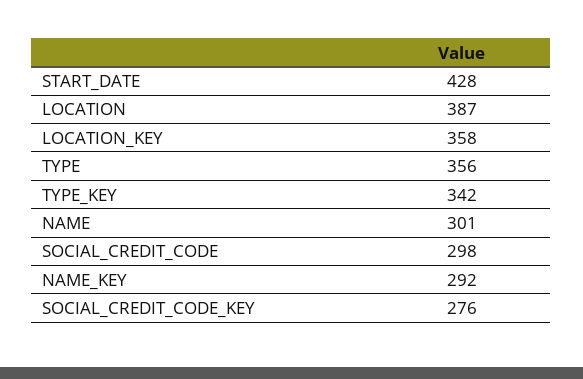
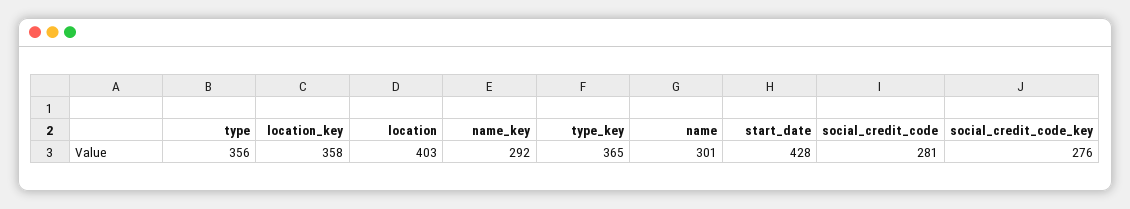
  {
    "START_DATE": 428,
-   "LOCATION": 387,
+   "LOCATION": 403,
    "LOCATION_KEY": 358,
    "TYPE": 356,
-   "TYPE_KEY": 342,
+   "TYPE_KEY": 365,
    "NAME": 301,
-   "SOCIAL_CREDIT_CODE": 298,
+   "SOCIAL_CREDIT_CODE": 281,
    "NAME_KEY": 292,
    "SOCIAL_CREDIT_CODE_KEY": 276
  }

